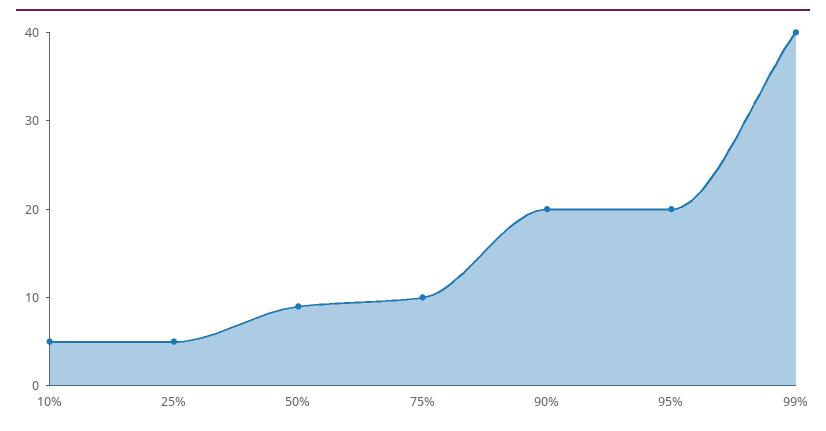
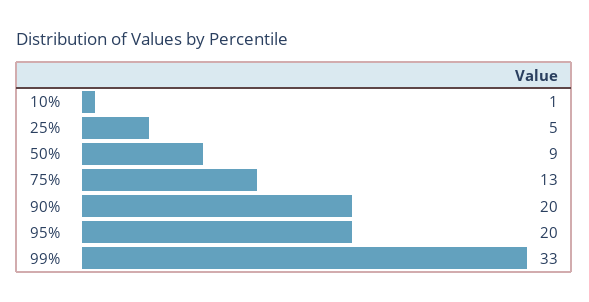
  {
-   "10%": 5,
+   "10%": 1,
    "25%": 5,
    "50%": 9,
-   "75%": 10,
+   "75%": 13,
    "90%": 20,
    "95%": 20,
-   "99%": 40
+   "99%": 33
  }

